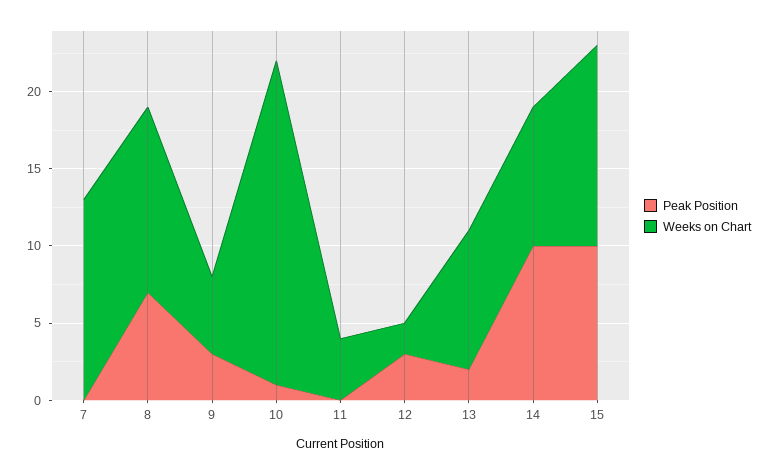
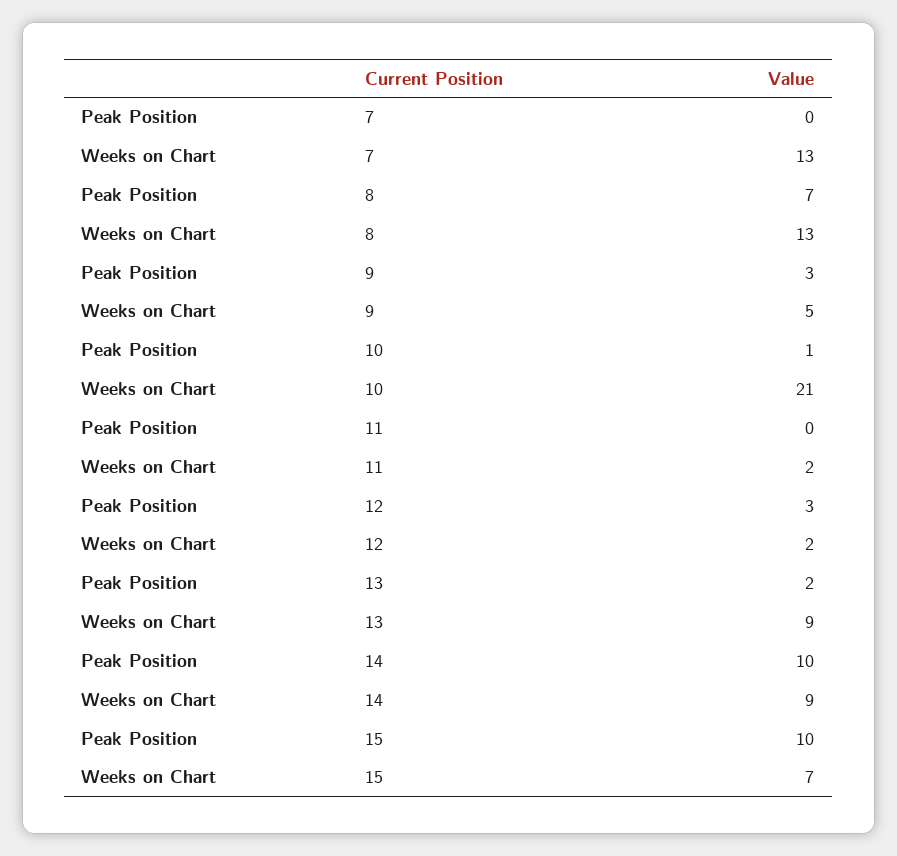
  {
    "Peak Position": {
      "7": 0,
      "8": 7,
      "9": 3,
      "10": 1,
      "11": 0,
      "12": 3,
      "13": 2,
      "14": 10,
      "15": 10
    },
    "Weeks on Chart": {
      "7": 13,
-     "8": 12,
+     "8": 13,
      "9": 5,
      "10": 21,
-     "11": 4,
+     "11": 2,
      "12": 2,
      "13": 9,
      "14": 9,
-     "15": 13
+     "15": 7
    }
  }

